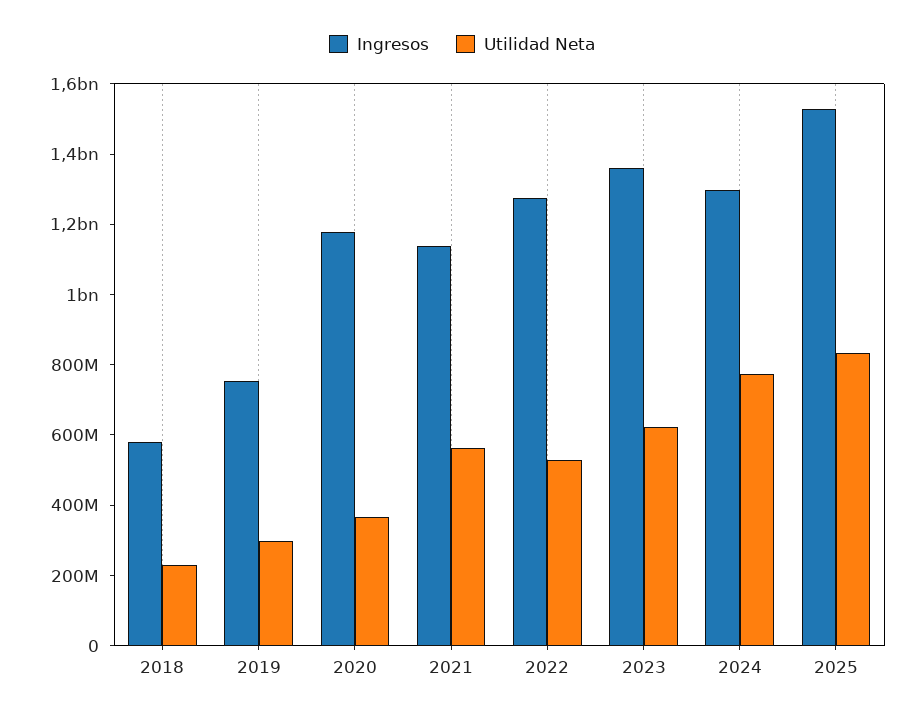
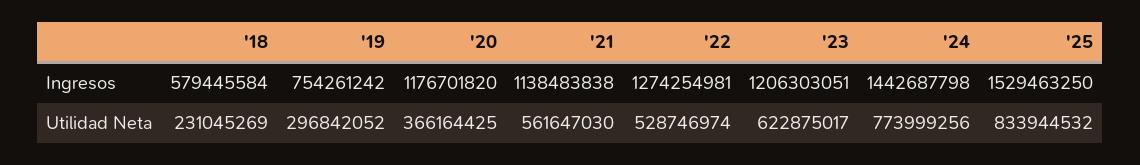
  {
    "Ingresos": {
      "2018": 579445584,
      "2019": 754261242,
      "2020": 1176701820,
      "2021": 1138483838,
      "2022": 1274254981,
-     "2023": 1350000000,
+     "2023": 1206303051,
-     "2024": 1300000000,
+     "2024": 1442687798,
      "2025": 1529463250
    },
    "Utilidad Neta": {
      "2018": 231045269,
      "2019": 296842052,
      "2020": 366164425,
      "2021": 561647030,
      "2022": 528746974,
      "2023": 622875017,
      "2024": 773999256,
      "2025": 833944532
    }
  }

